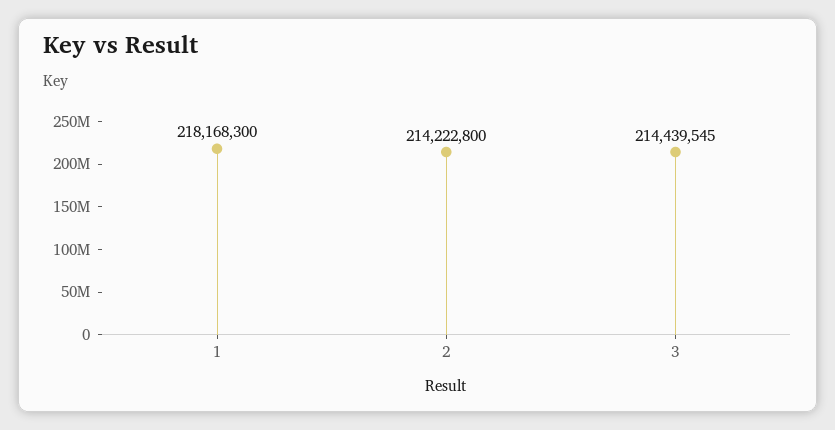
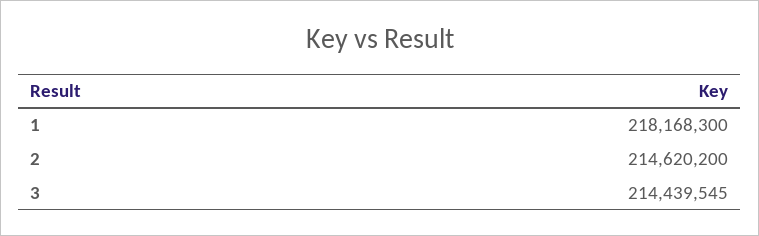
  {
    "1": 218168300,
-   "2": 214222800,
+   "2": 214620200,
    "3": 214439545
  }

